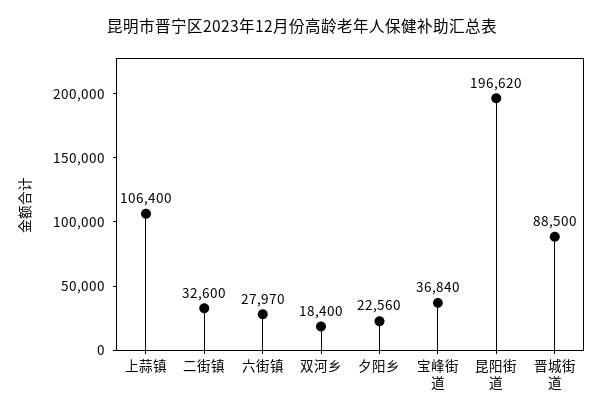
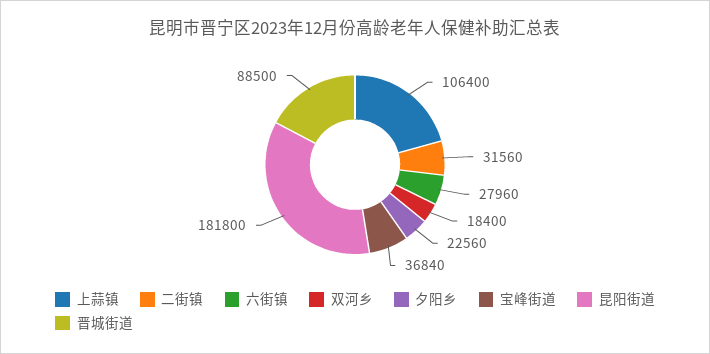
  {
    "上蒜镇": 106400,
-   "二街镇": 32600,
+   "二街镇": 31560,
-   "六街镇": 27970,
+   "六街镇": 27960,
    "双河乡": 18400,
    "夕阳乡": 22560,
    "宝峰街道": 36840,
-   "昆阳街道": 196620,
+   "昆阳街道": 181800,
    "晋城街道": 88500
  }

